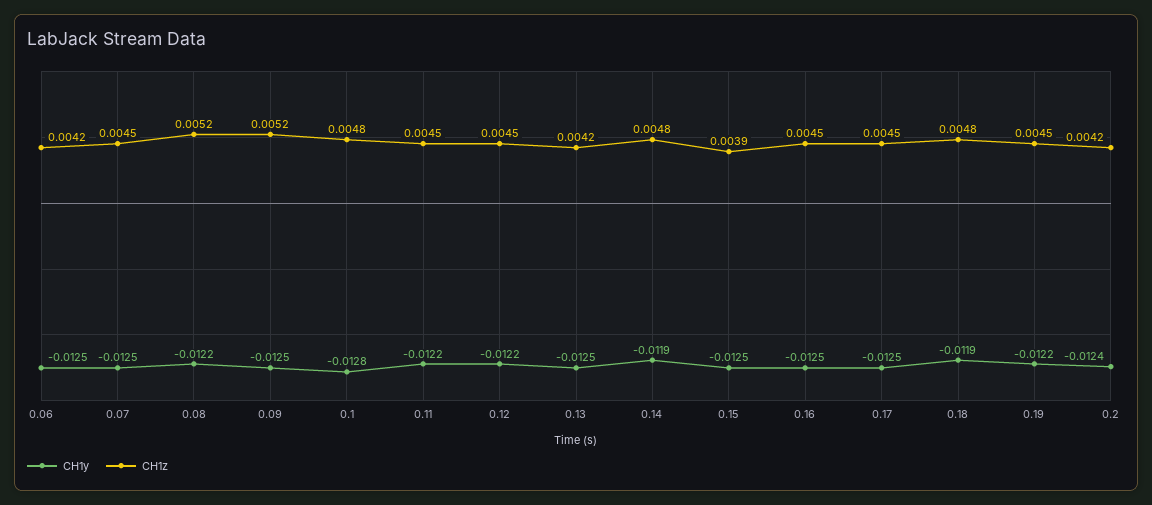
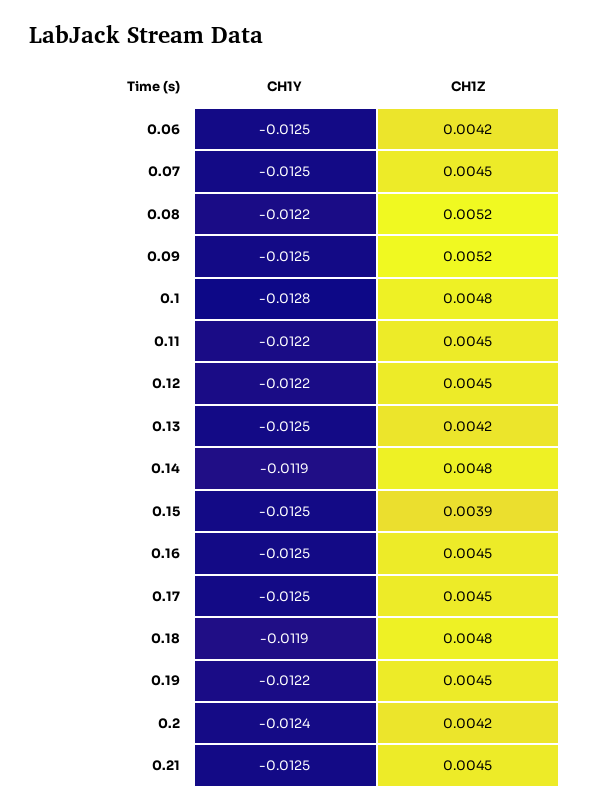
  {
    "CH1y": {
      "0.06": -0.0125,
      "0.07": -0.0125,
      "0.08": -0.0122,
      "0.09": -0.0125,
      "0.1": -0.0128,
      "0.11": -0.0122,
      "0.12": -0.0122,
      "0.13": -0.0125,
      "0.14": -0.0119,
      "0.15": -0.0125,
      "0.16": -0.0125,
      "0.17": -0.0125,
      "0.18": -0.0119,
      "0.19": -0.0122,
-     "0.2": -0.0124
+     "0.2": -0.0124,
+     "0.21": -0.0125
    },
    "CH1z": {
      "0.06": 0.0042,
      "0.07": 0.0045,
      "0.08": 0.0052,
      "0.09": 0.0052,
      "0.1": 0.0048,
      "0.11": 0.0045,
      "0.12": 0.0045,
      "0.13": 0.0042,
      "0.14": 0.0048,
      "0.15": 0.0039,
      "0.16": 0.0045,
      "0.17": 0.0045,
      "0.18": 0.0048,
      "0.19": 0.0045,
-     "0.2": 0.0042
+     "0.2": 0.0042,
+     "0.21": 0.0045
    }
  }

